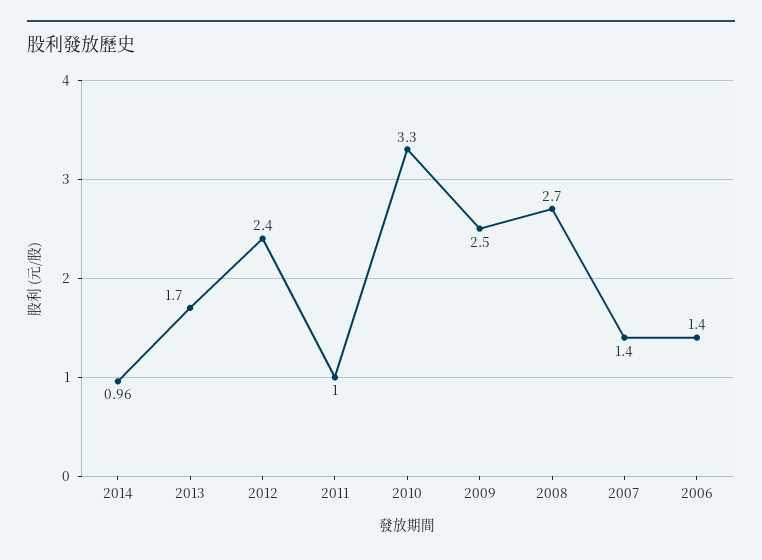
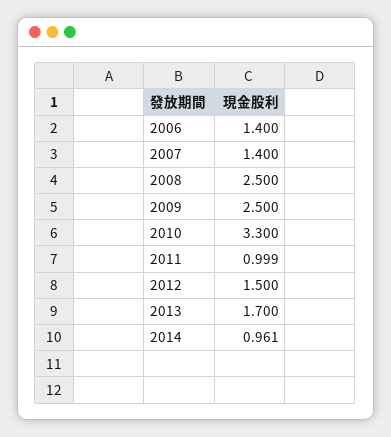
  {
    "2014": 0.961,
    "2013": 1.7,
-   "2012": 2.4,
+   "2012": 1.5,
    "2011": 0.999,
    "2010": 3.3,
    "2009": 2.5,
-   "2008": 2.7,
+   "2008": 2.5,
    "2007": 1.4,
    "2006": 1.4
  }

